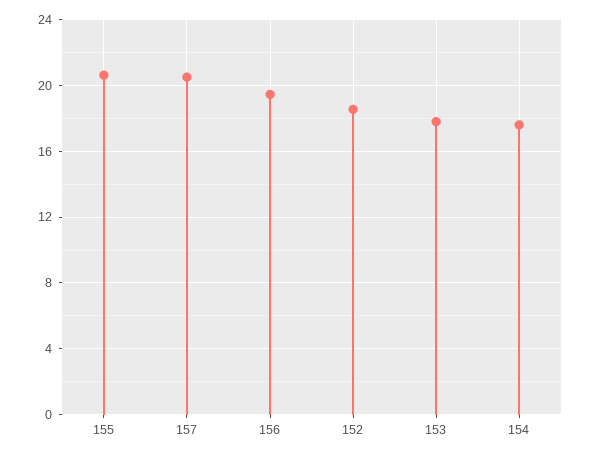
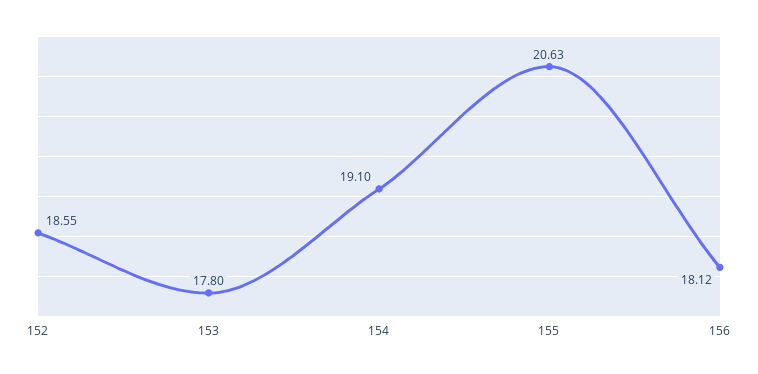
  {
    "155": 20.63,
-   "157": 20.5,
-   "156": 19.5,
+   "156": 18.12,
    "152": 18.55,
    "153": 17.8,
-   "154": 17.5
+   "154": 19.1
  }

